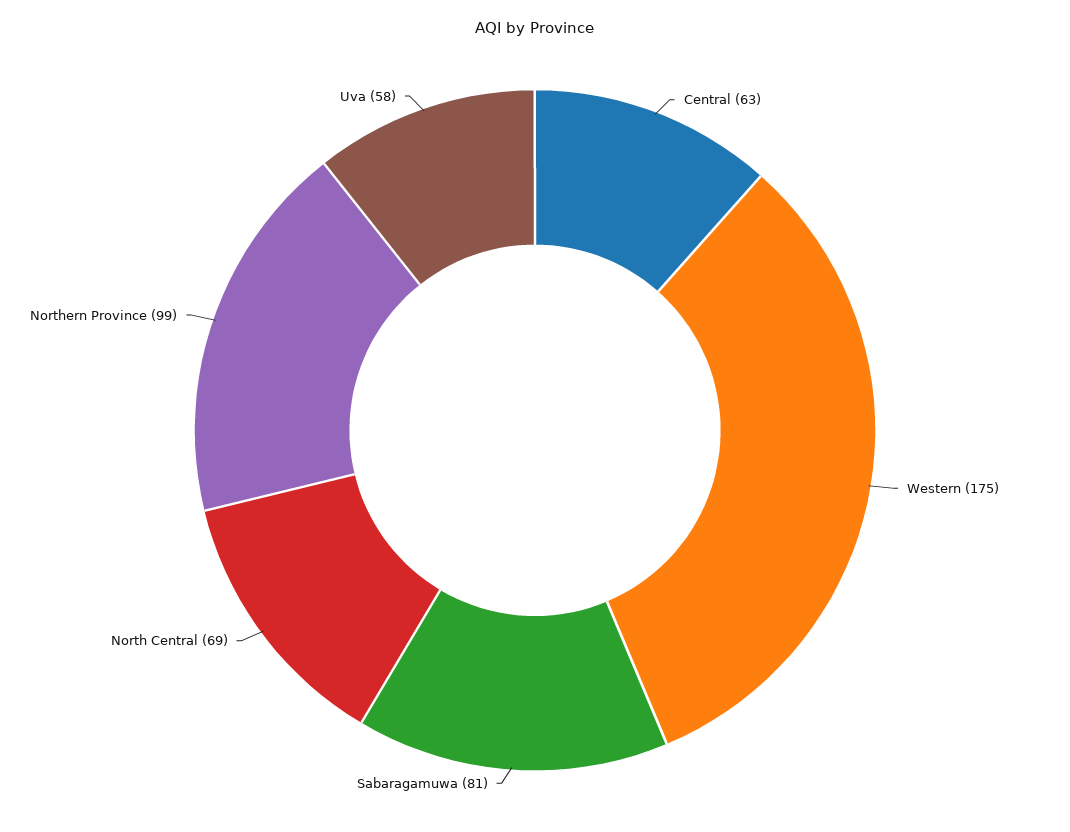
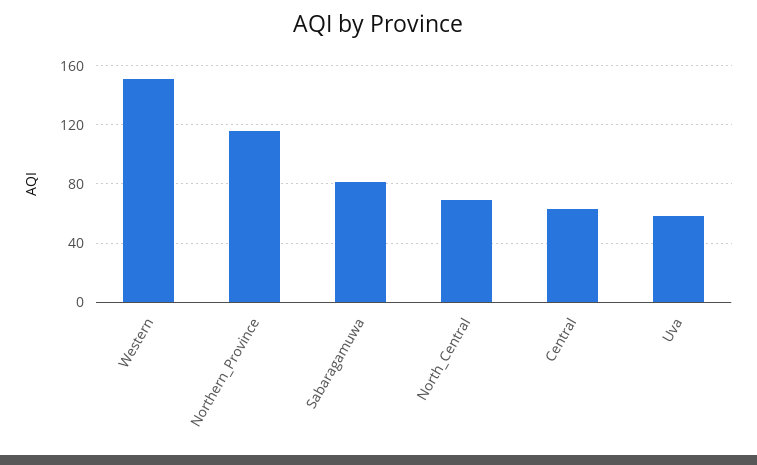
  {
    "Central": 63,
-   "Western": 175,
+   "Western": 150,
    "Sabaragamuwa": 81,
    "North Central": 69,
-   "Northern Province": 99,
+   "Northern Province": 115,
    "Uva": 58
  }

